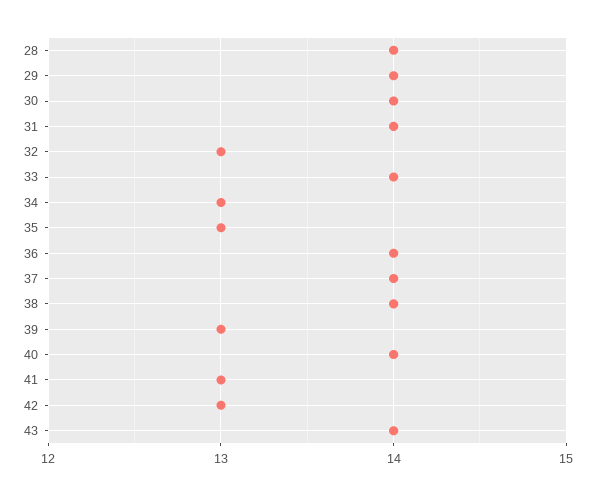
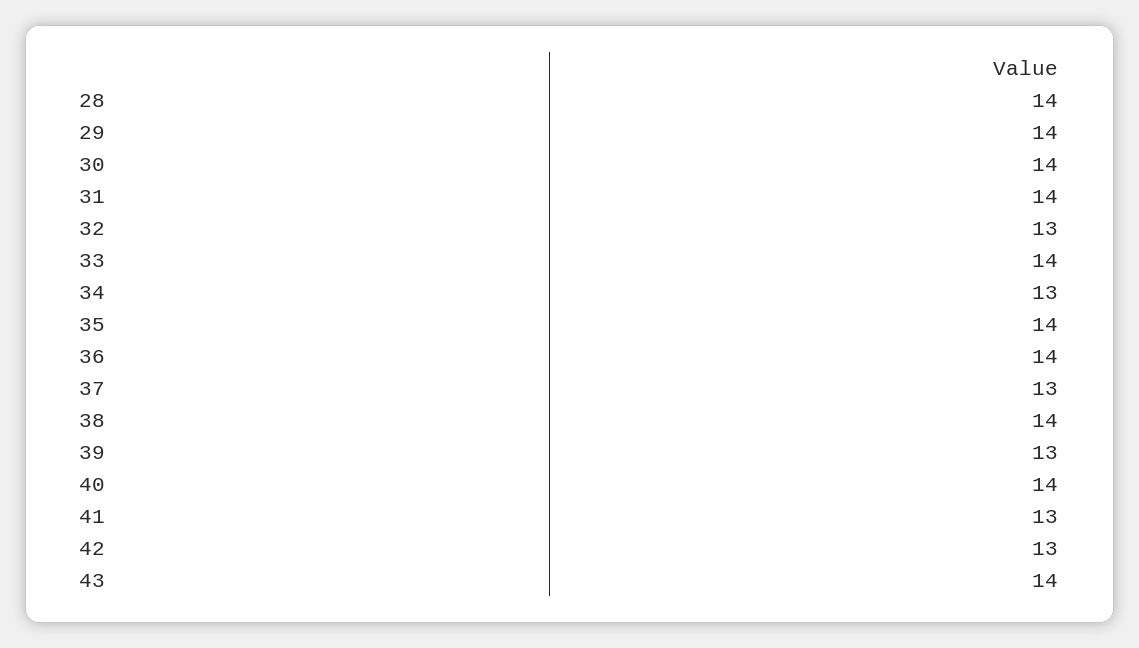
  {
    "28": 14,
    "29": 14,
    "30": 14,
    "31": 14,
    "32": 13,
    "33": 14,
    "34": 13,
-   "35": 13,
+   "35": 14,
    "36": 14,
-   "37": 14,
+   "37": 13,
    "38": 14,
    "39": 13,
    "40": 14,
    "41": 13,
    "42": 13,
    "43": 14
  }

